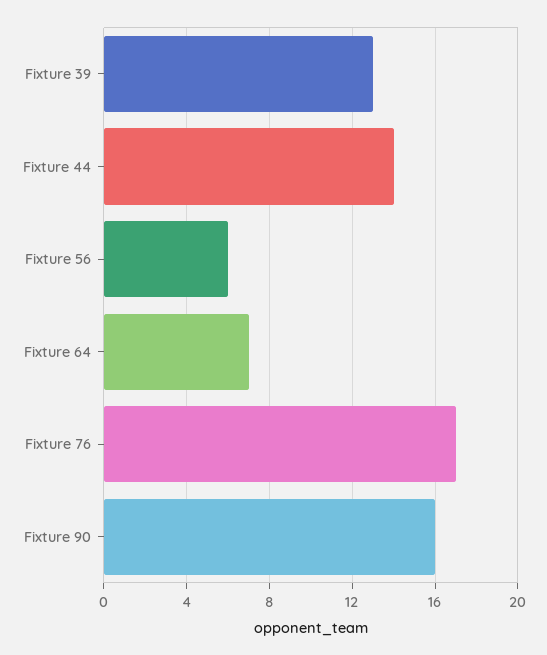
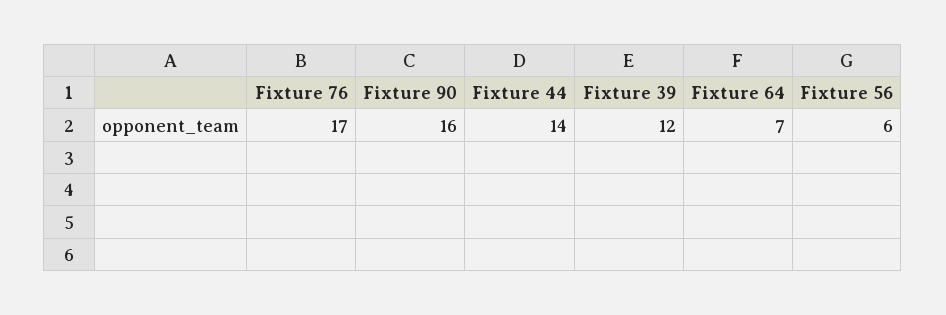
  {
-   "Fixture 39": 13,
+   "Fixture 39": 12,
    "Fixture 44": 14,
    "Fixture 56": 6,
    "Fixture 64": 7,
    "Fixture 76": 17,
    "Fixture 90": 16
  }

